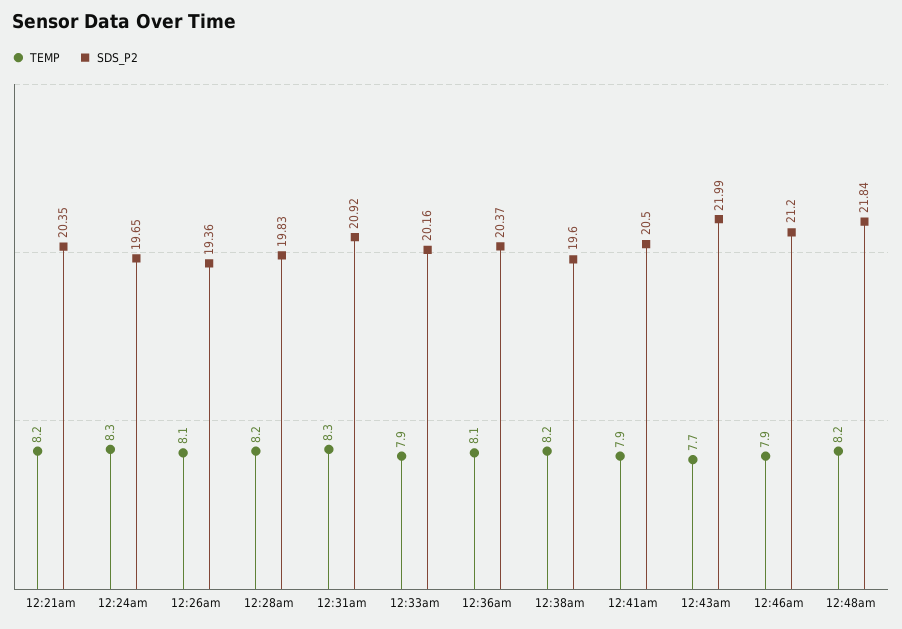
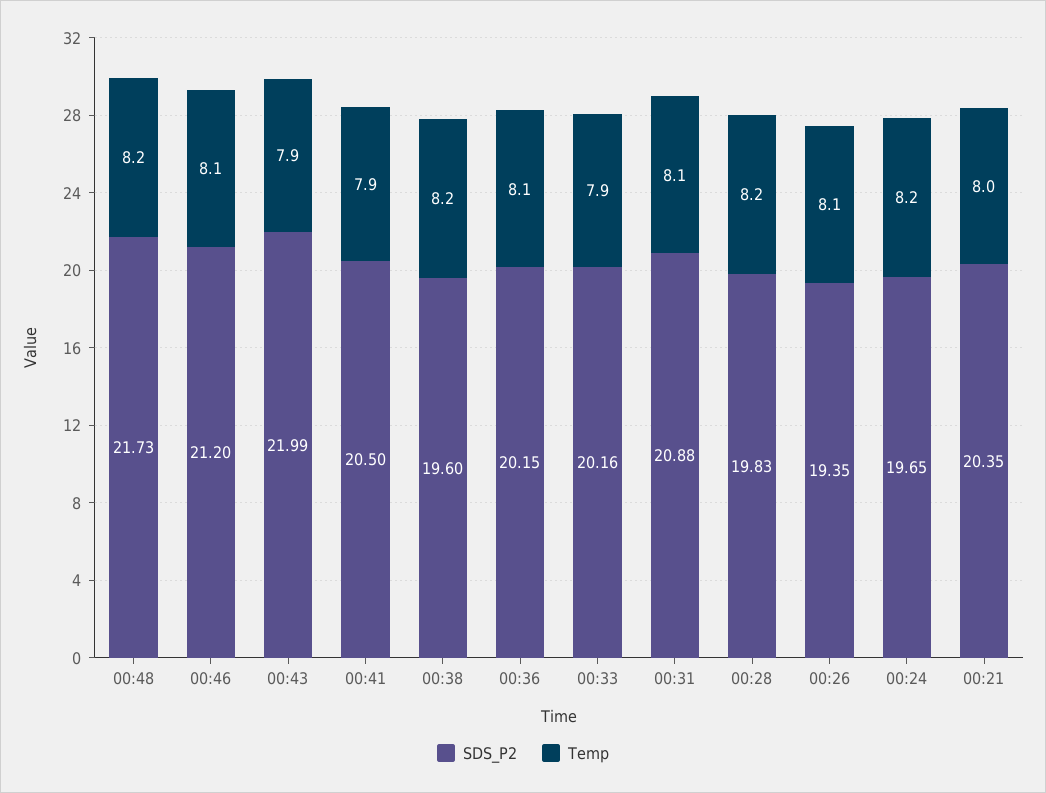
  {
    "TEMP": {
-     "12:21am": 8.2,
+     "12:21am": 8,
-     "12:24am": 8.3,
+     "12:24am": 8.2,
      "12:26am": 8.1,
      "12:28am": 8.2,
-     "12:31am": 8.3,
+     "12:31am": 8.1,
      "12:33am": 7.9,
      "12:36am": 8.1,
      "12:38am": 8.2,
      "12:41am": 7.9,
-     "12:43am": 7.7,
+     "12:43am": 7.9,
-     "12:46am": 7.9,
+     "12:46am": 8.1,
      "12:48am": 8.2
    },
    "SDS_P2": {
      "12:21am": 20.35,
      "12:24am": 19.65,
-     "12:26am": 19.36,
+     "12:26am": 19.35,
      "12:28am": 19.83,
-     "12:31am": 20.92,
+     "12:31am": 20.88,
      "12:33am": 20.16,
-     "12:36am": 20.37,
+     "12:36am": 20.15,
      "12:38am": 19.6,
      "12:41am": 20.5,
      "12:43am": 21.99,
      "12:46am": 21.2,
-     "12:48am": 21.84
+     "12:48am": 21.73
    }
  }

